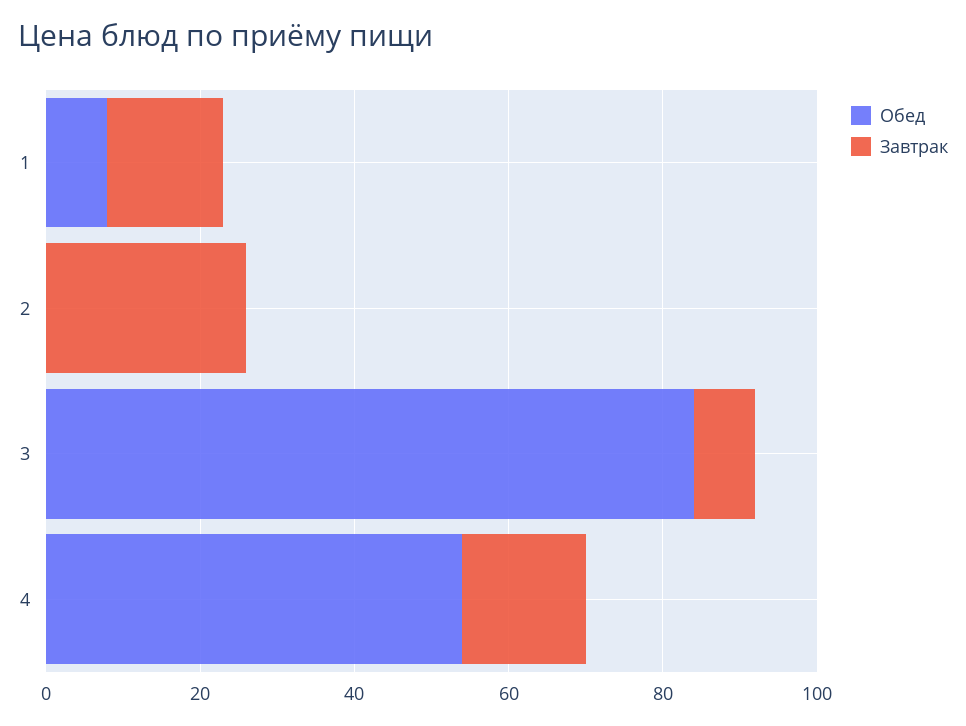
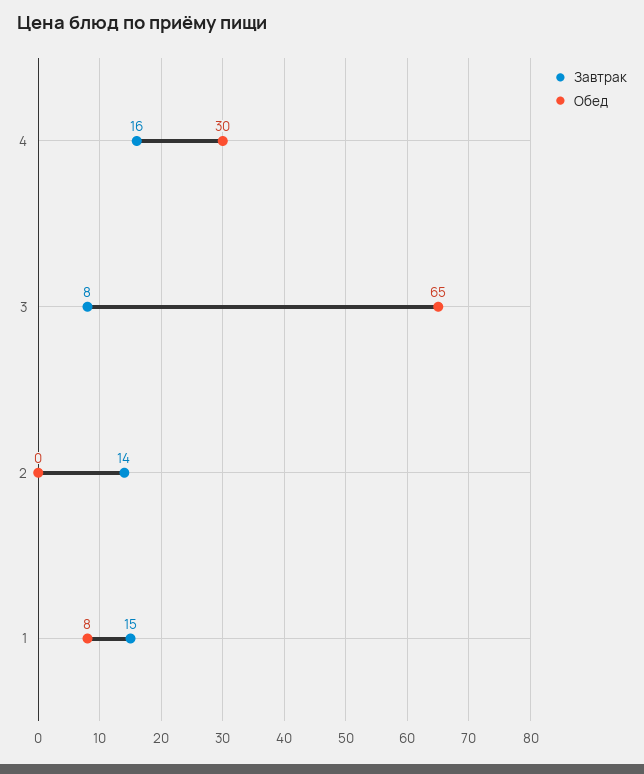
  {
    "Обед": {
      "1": 8,
      "2": 0,
-     "3": 85,
+     "3": 65,
-     "4": 55
+     "4": 30
    },
    "Завтрак": {
      "1": 15,
-     "2": 25,
+     "2": 14,
      "3": 8,
      "4": 16
    }
  }

